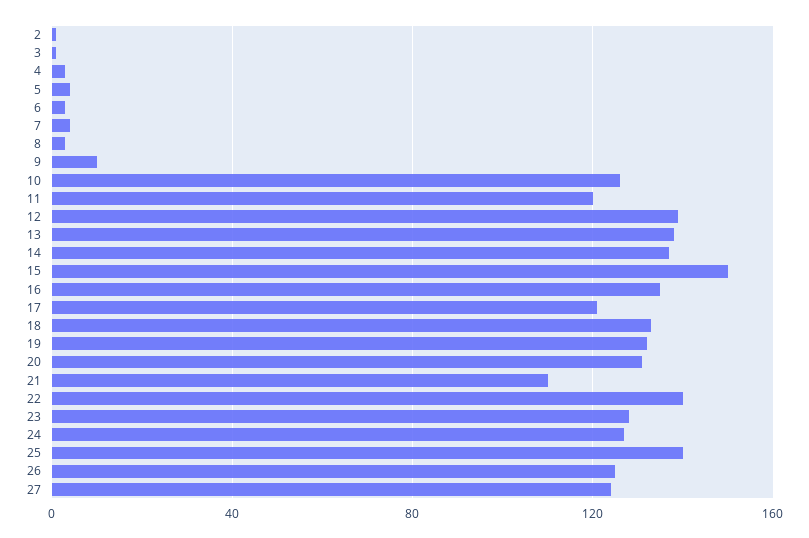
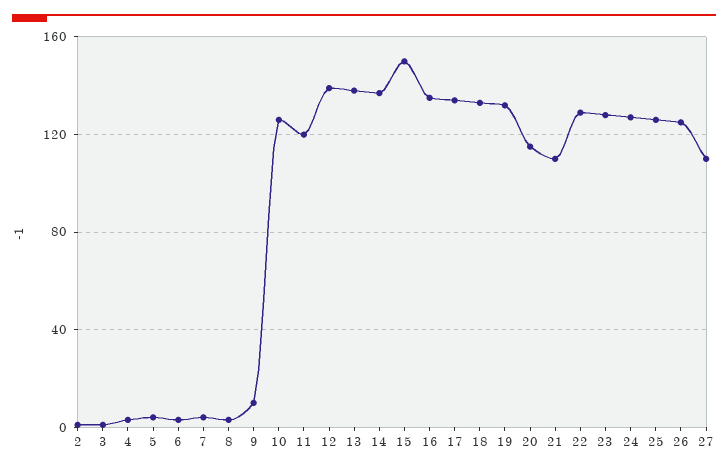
  {
    "2": 0,
    "3": 0,
    "4": 5,
    "5": 5,
    "6": 5,
    "7": 5,
    "8": 5,
    "9": 10,
    "10": 125,
    "11": 120,
    "12": 140,
    "13": 140,
    "14": 135,
    "15": 150,
    "16": 135,
-   "17": 120,
+   "17": 135,
    "18": 135,
    "19": 130,
-   "20": 130,
+   "20": 115,
    "21": 110,
-   "22": 140,
+   "22": 130,
    "23": 130,
    "24": 125,
-   "25": 140,
+   "25": 125,
    "26": 125,
-   "27": 125
+   "27": 110
  }

